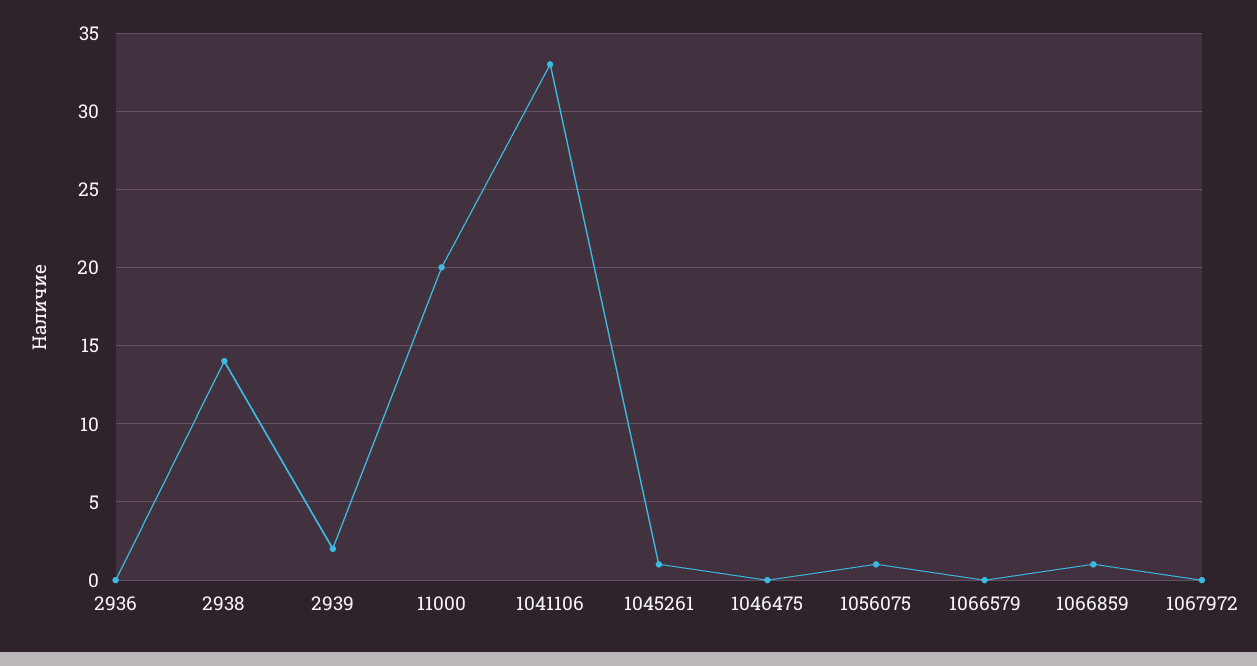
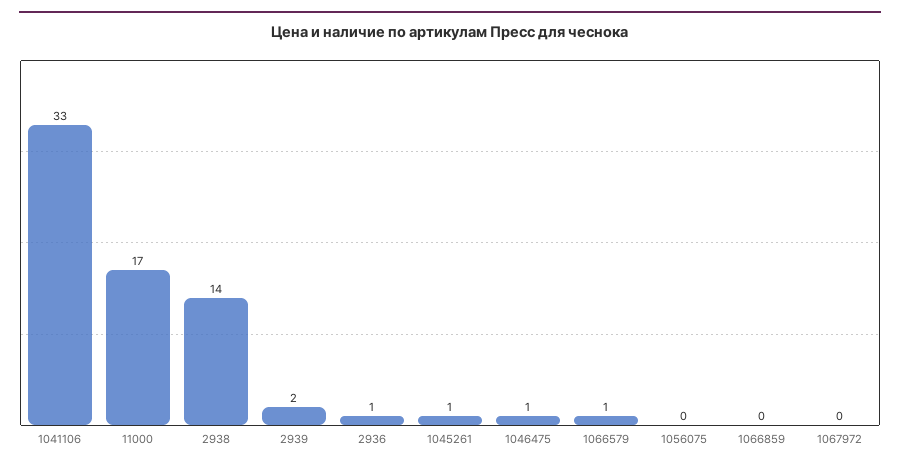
  {
-   "2936": 0,
+   "2936": 1,
    "2938": 14,
    "2939": 2,
-   "11000": 20,
+   "11000": 17,
    "1041106": 33,
    "1045261": 1,
-   "1046475": 0,
+   "1046475": 1,
-   "1056075": 1,
+   "1056075": 0,
-   "1066579": 0,
+   "1066579": 1,
-   "1066859": 1,
+   "1066859": 0,
    "1067972": 0
  }

